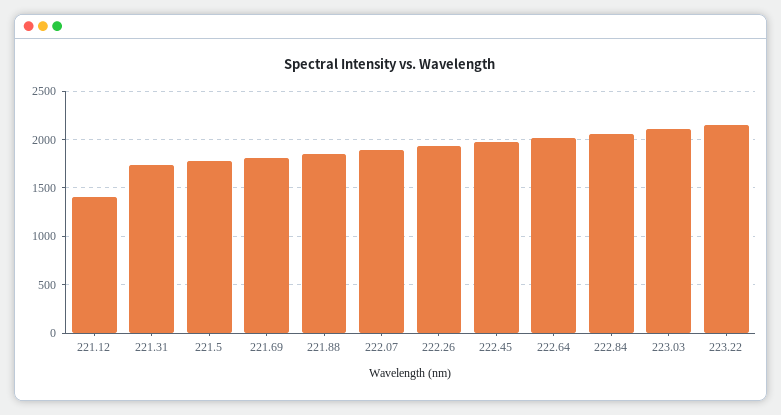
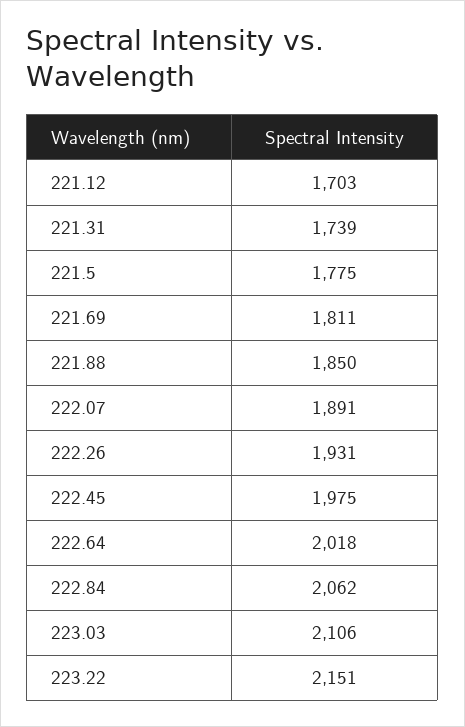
  {
-   "221.12": 1400,
+   "221.12": 1703,
    "221.31": 1739,
    "221.5": 1775,
    "221.69": 1811,
    "221.88": 1850,
    "222.07": 1891,
    "222.26": 1931,
    "222.45": 1975,
    "222.64": 2018,
    "222.84": 2062,
    "223.03": 2106,
    "223.22": 2151
  }

